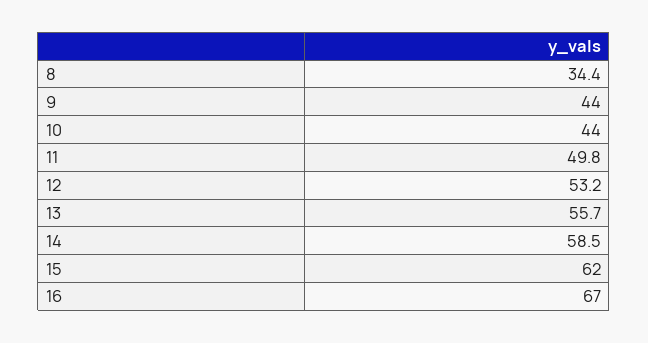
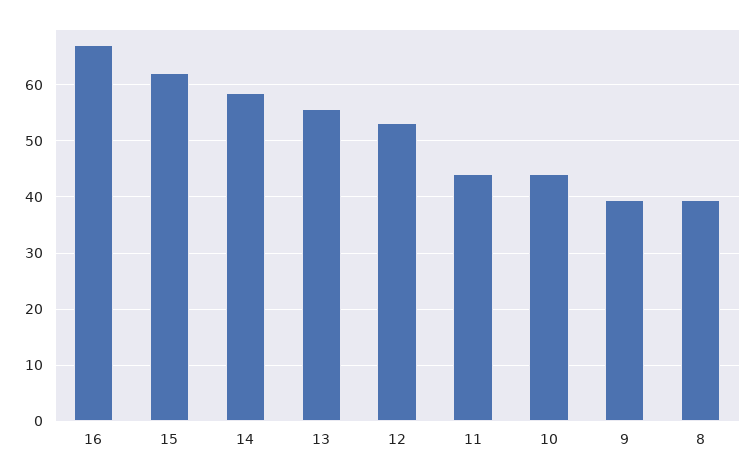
  {
-   "8": 34.4,
+   "8": 40,
-   "9": 44,
+   "9": 40,
    "10": 44,
-   "11": 49.8,
+   "11": 44,
    "12": 53.2,
    "13": 55.7,
    "14": 58.5,
    "15": 62,
    "16": 67
  }

